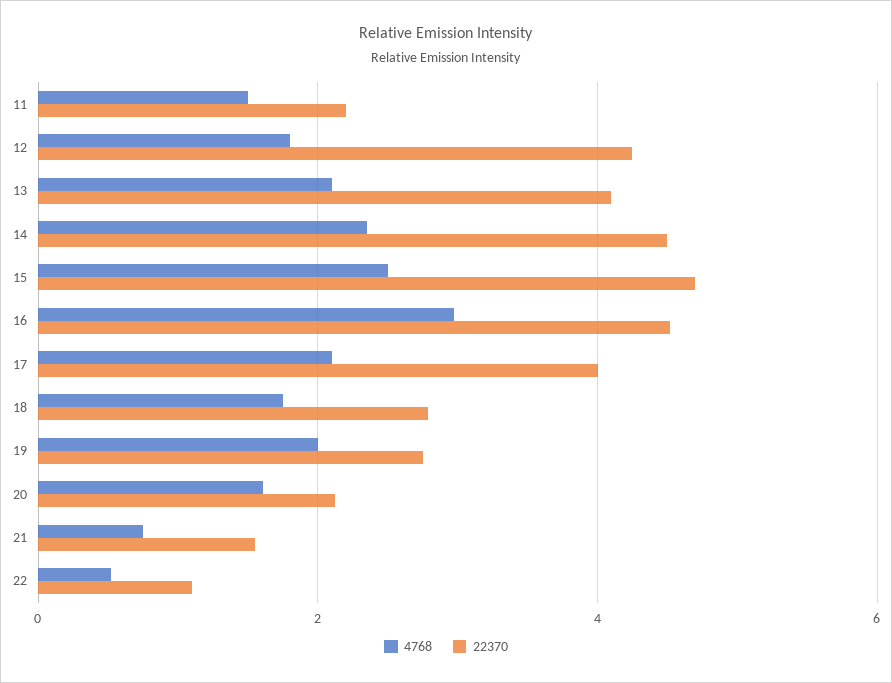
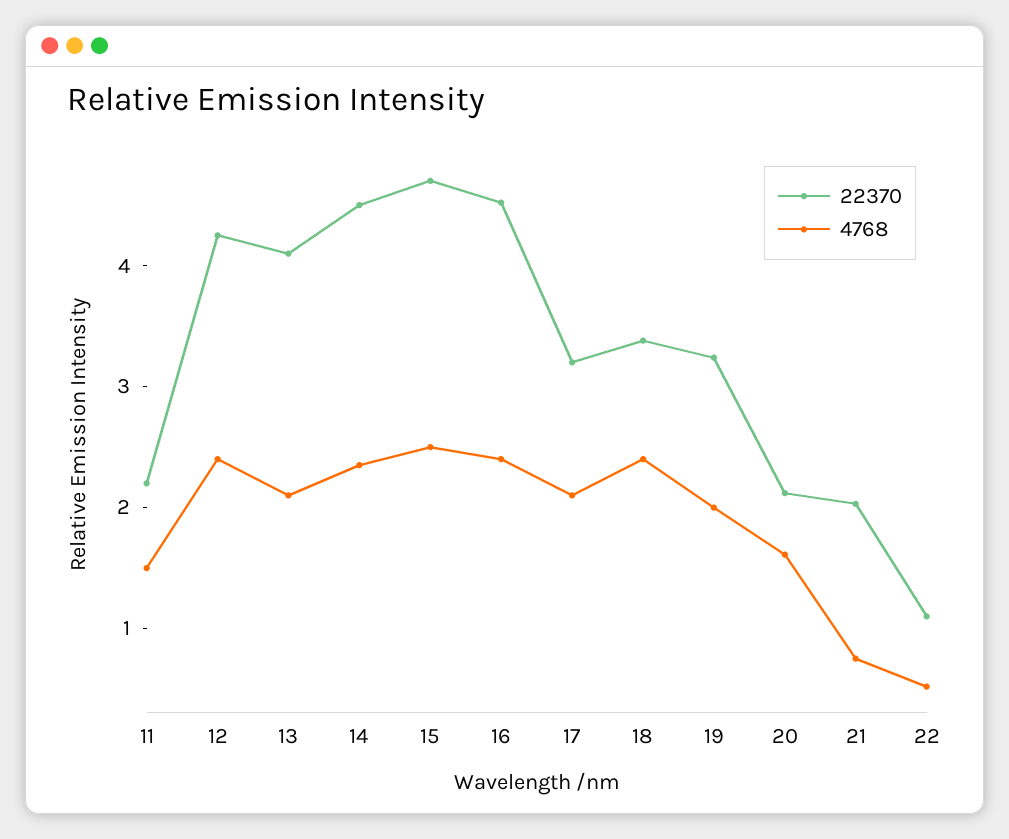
  {
    "4768": {
      "11": 1.6,
-     "12": 1.8,
+     "12": 2.4,
      "13": 2.2,
      "14": 2.4,
      "15": 2.6,
-     "16": 3,
+     "16": 2.4,
      "17": 2.2,
-     "18": 1.8,
+     "18": 2.4,
      "19": 2,
      "20": 1.6,
      "21": 0.8,
      "22": 0.6
    },
    "22370": {
      "11": 2.2,
      "12": 4.2,
      "13": 4.2,
      "14": 4.6,
      "15": 4.8,
      "16": 4.6,
-     "17": 4,
+     "17": 3.2,
-     "18": 2.8,
+     "18": 3.4,
-     "19": 2.8,
+     "19": 3.2,
      "20": 2.2,
-     "21": 1.6,
+     "21": 2,
      "22": 1.2
    }
  }

